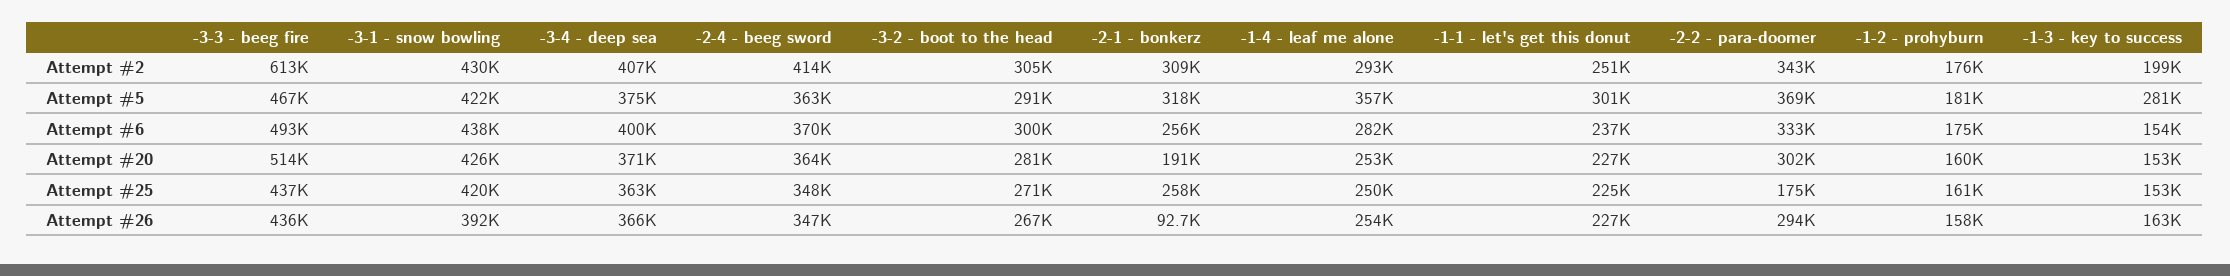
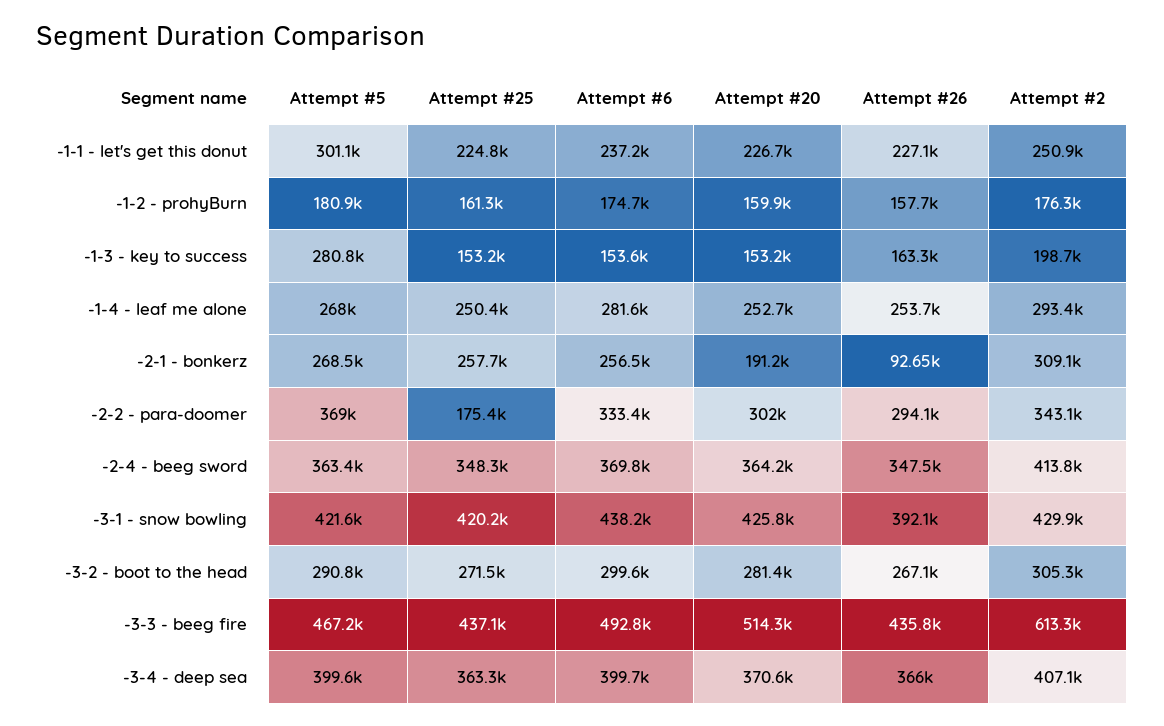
  {
    "-3-3 - beeg fire": {
      "Attempt #2": 613300,
      "Attempt #5": 467200,
      "Attempt #6": 492800,
      "Attempt #20": 514300,
      "Attempt #25": 437100,
      "Attempt #26": 435800
    },
    "-3-1 - snow bowling": {
      "Attempt #2": 429900,
      "Attempt #5": 421600,
      "Attempt #6": 438200,
      "Attempt #20": 425800,
      "Attempt #25": 420200,
      "Attempt #26": 392100
    },
    "-3-4 - deep sea": {
      "Attempt #2": 407100,
-     "Attempt #5": 375000,
+     "Attempt #5": 399600,
      "Attempt #6": 399700,
      "Attempt #20": 370600,
      "Attempt #25": 363300,
      "Attempt #26": 366000
    },
    "-2-4 - beeg sword": {
      "Attempt #2": 413800,
      "Attempt #5": 363400,
      "Attempt #6": 369800,
      "Attempt #20": 364200,
      "Attempt #25": 348300,
      "Attempt #26": 347500
    },
    "-3-2 - boot to the head": {
      "Attempt #2": 305300,
      "Attempt #5": 290800,
      "Attempt #6": 299600,
      "Attempt #20": 281400,
      "Attempt #25": 271500,
      "Attempt #26": 267100
    },
    "-2-1 - bonkerz": {
      "Attempt #2": 309100,
-     "Attempt #5": 318000,
+     "Attempt #5": 268500,
      "Attempt #6": 256500,
      "Attempt #20": 191200,
      "Attempt #25": 257700,
      "Attempt #26": 92650
    },
    "-1-4 - leaf me alone": {
      "Attempt #2": 293400,
-     "Attempt #5": 357000,
+     "Attempt #5": 268000,
      "Attempt #6": 281600,
      "Attempt #20": 252700,
      "Attempt #25": 250400,
      "Attempt #26": 253700
    },
    "-1-1 - let's get this donut": {
      "Attempt #2": 250900,
      "Attempt #5": 301100,
      "Attempt #6": 237200,
      "Attempt #20": 226700,
      "Attempt #25": 224800,
      "Attempt #26": 227100
    },
    "-2-2 - para-doomer": {
      "Attempt #2": 343100,
      "Attempt #5": 369000,
      "Attempt #6": 333400,
      "Attempt #20": 302000,
      "Attempt #25": 175400,
      "Attempt #26": 294100
    },
    "-1-2 - prohyburn": {
      "Attempt #2": 176300,
      "Attempt #5": 180900,
      "Attempt #6": 174700,
      "Attempt #20": 159900,
      "Attempt #25": 161300,
      "Attempt #26": 157700
    },
    "-1-3 - key to success": {
      "Attempt #2": 198700,
      "Attempt #5": 280800,
      "Attempt #6": 153600,
      "Attempt #20": 153200,
      "Attempt #25": 153200,
      "Attempt #26": 163300
    }
  }

